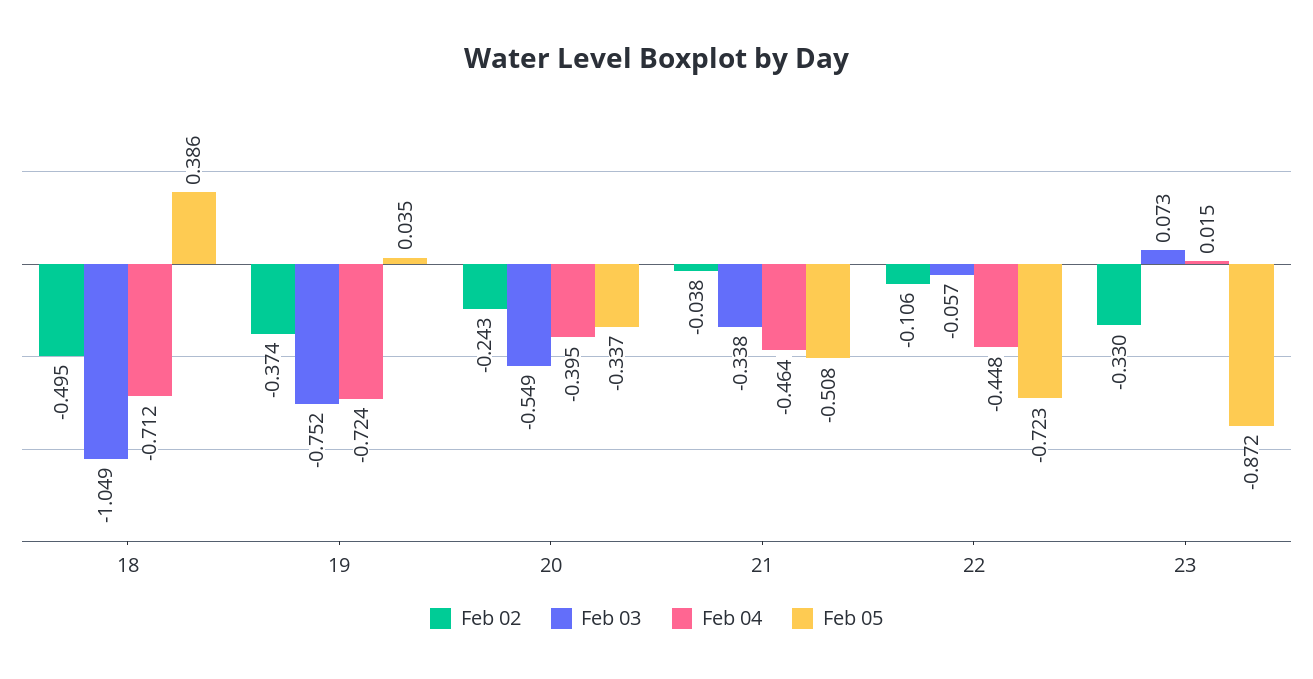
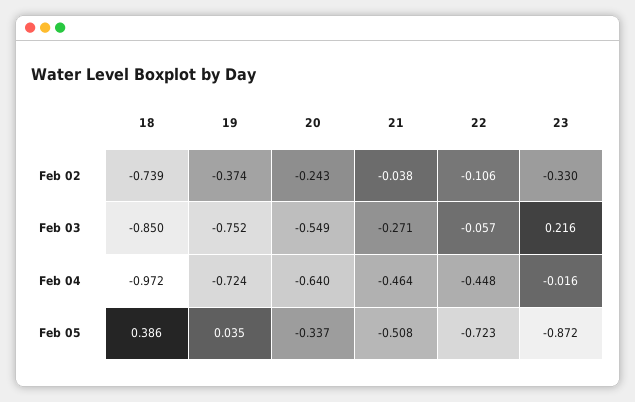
  {
    "Feb 02": {
-     "18": -0.495,
+     "18": -0.739,
      "19": -0.374,
      "20": -0.243,
      "21": -0.038,
      "22": -0.106,
      "23": -0.33
    },
    "Feb 03": {
-     "18": -1.049,
+     "18": -0.85,
      "19": -0.752,
      "20": -0.549,
-     "21": -0.338,
+     "21": -0.271,
      "22": -0.057,
-     "23": 0.073
+     "23": 0.216
    },
    "Feb 04": {
-     "18": -0.712,
+     "18": -0.972,
      "19": -0.724,
-     "20": -0.395,
+     "20": -0.64,
      "21": -0.464,
      "22": -0.448,
-     "23": 0.015
+     "23": -0.016
    },
    "Feb 05": {
      "18": 0.386,
      "19": 0.035,
      "20": -0.337,
      "21": -0.508,
      "22": -0.723,
      "23": -0.872
    }
  }

